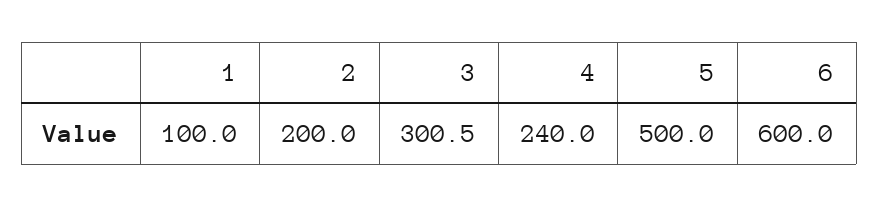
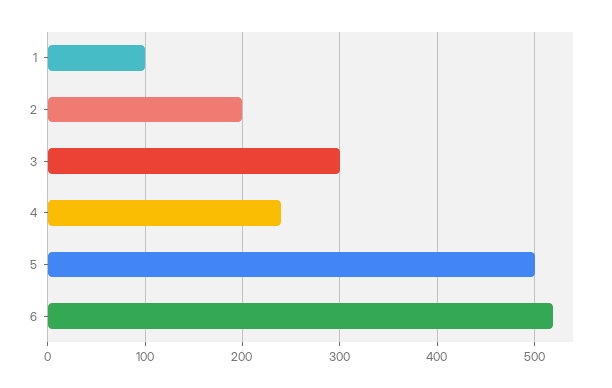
  {
    "1": 100,
    "2": 200,
    "3": 300.5,
    "4": 240,
    "5": 500,
-   "6": 600
+   "6": 520
  }

